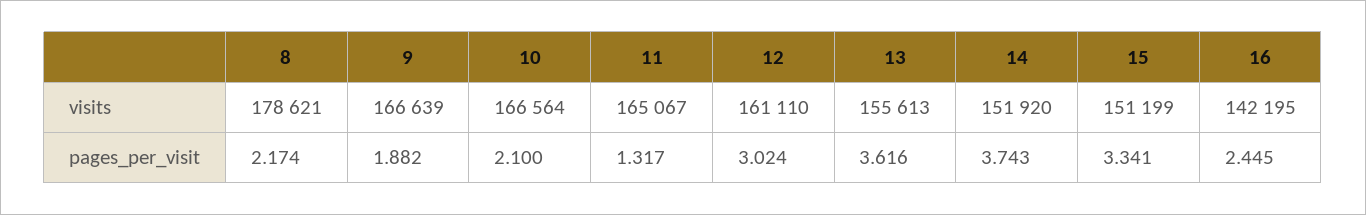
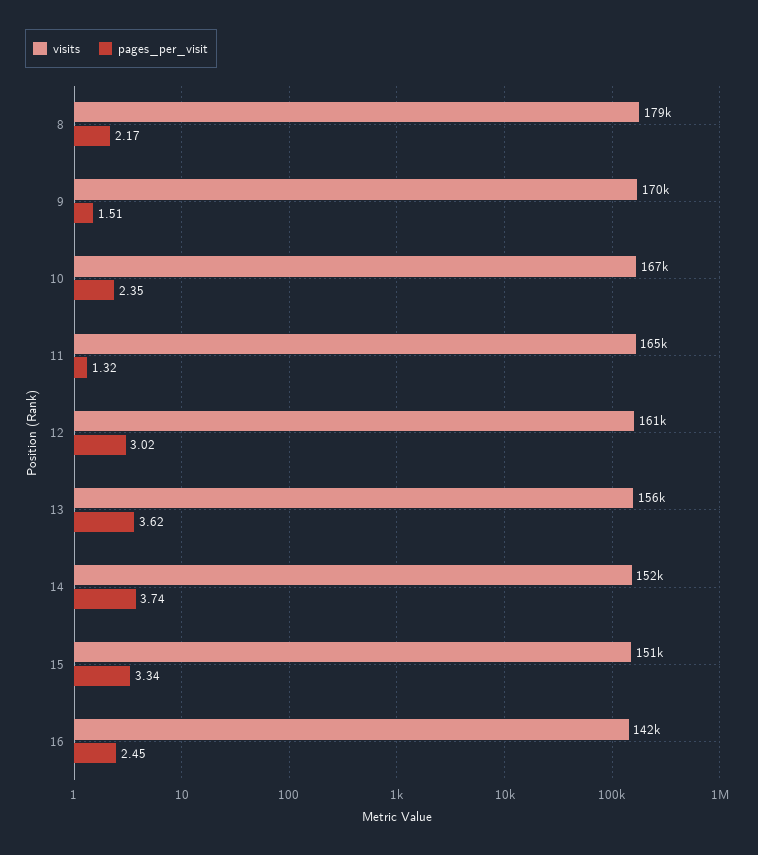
  {
    "visits": {
      "8": 178621,
-     "9": 166639,
+     "9": 170000,
      "10": 166564,
      "11": 165067,
      "12": 161110,
      "13": 155613,
      "14": 151920,
      "15": 151199,
      "16": 142195
    },
    "pages_per_visit": {
      "8": 2.174,
-     "9": 1.882,
+     "9": 1.51,
-     "10": 2.1,
+     "10": 2.35,
      "11": 1.317,
      "12": 3.024,
      "13": 3.616,
      "14": 3.743,
      "15": 3.341,
      "16": 2.445
    }
  }

